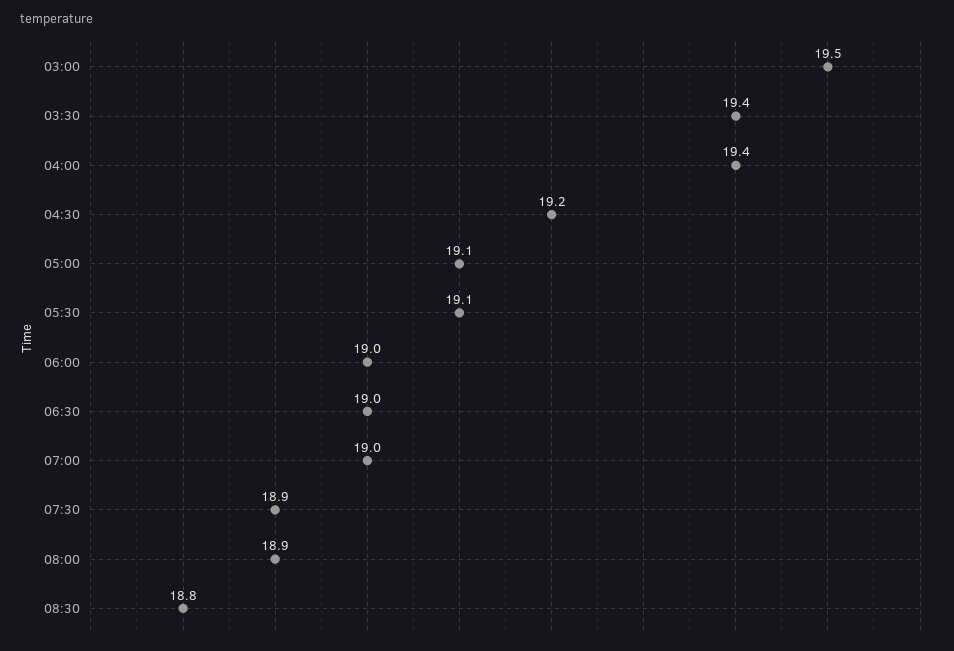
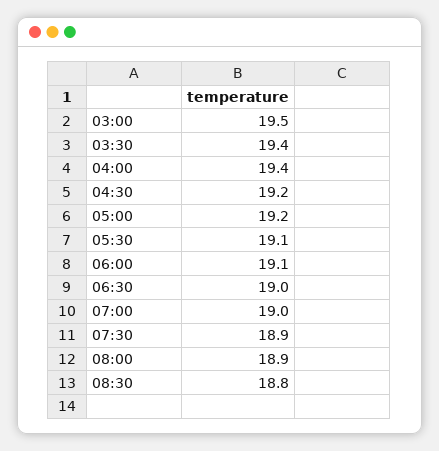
  {
    "03:00": 19.5,
    "03:30": 19.4,
    "04:00": 19.4,
    "04:30": 19.2,
-   "05:00": 19.1,
+   "05:00": 19.2,
    "05:30": 19.1,
-   "06:00": 19,
+   "06:00": 19.1,
    "06:30": 19,
    "07:00": 19,
    "07:30": 18.9,
    "08:00": 18.9,
    "08:30": 18.8
  }

